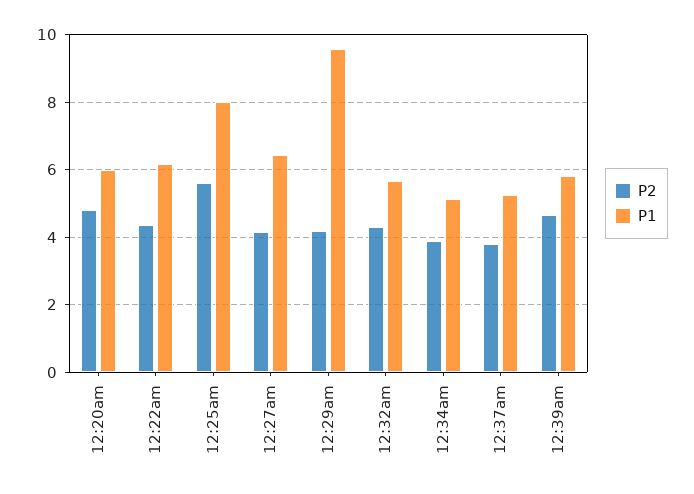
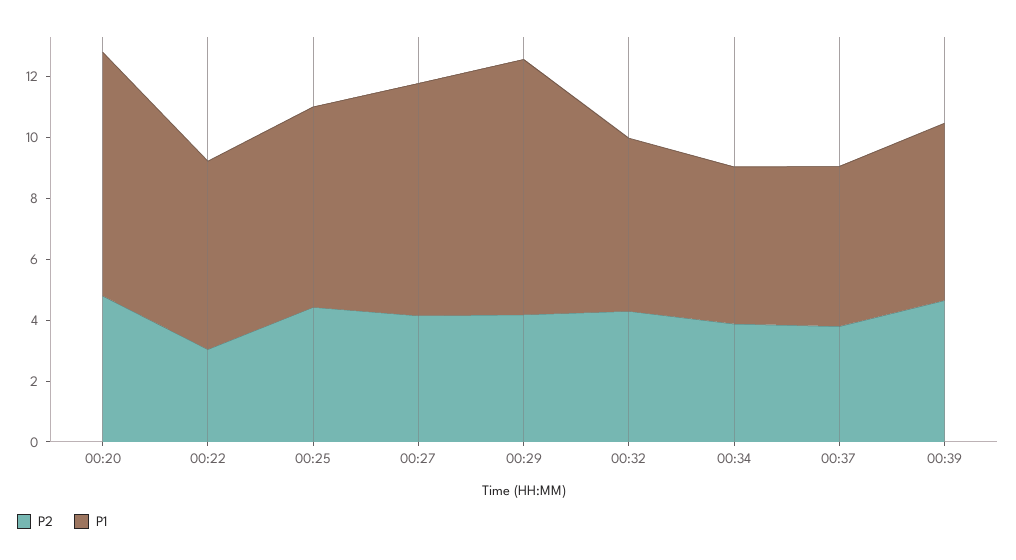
  {
    "P2": {
      "12:20am": 4.8,
-     "12:22am": 4.4,
+     "12:22am": 3,
-     "12:25am": 5.6,
+     "12:25am": 4.5,
      "12:27am": 4.2,
      "12:29am": 4.2,
      "12:32am": 4.4,
      "12:34am": 3.8,
      "12:37am": 3.8,
      "12:39am": 4.6
    },
    "P1": {
-     "12:20am": 6,
+     "12:20am": 8,
      "12:22am": 6.2,
-     "12:25am": 8,
+     "12:25am": 6.5,
-     "12:27am": 6.4,
+     "12:27am": 7.5,
-     "12:29am": 9.6,
+     "12:29am": 8.5,
      "12:32am": 5.6,
      "12:34am": 5.2,
      "12:37am": 5.2,
      "12:39am": 5.8
    }
  }

